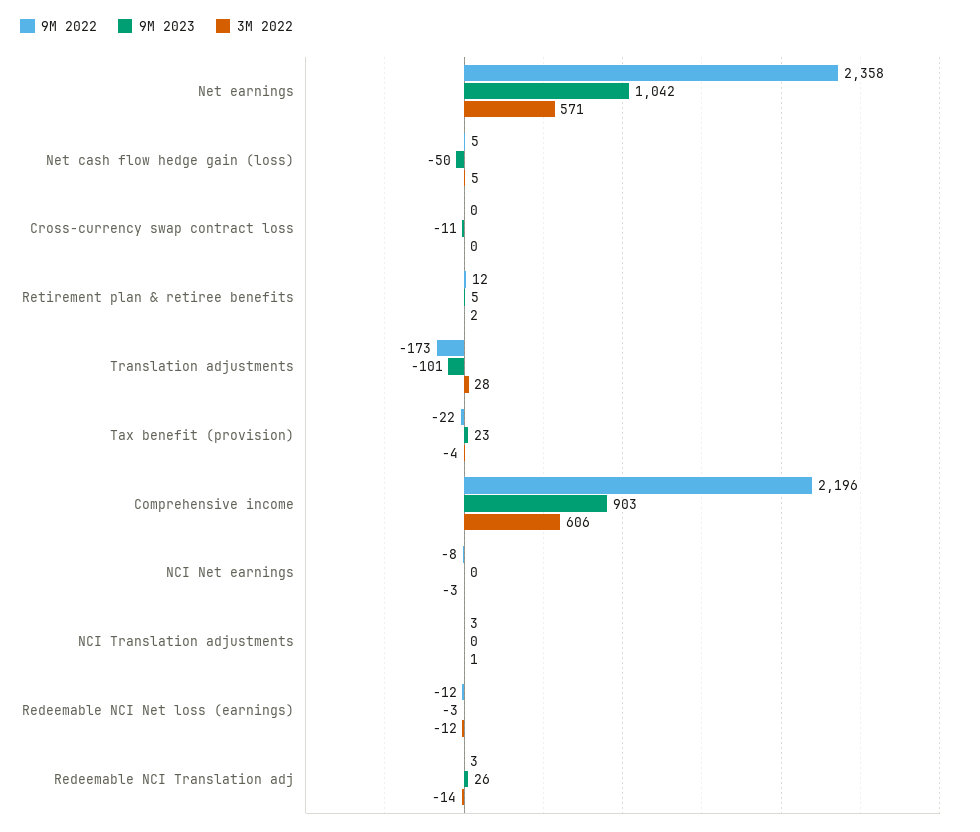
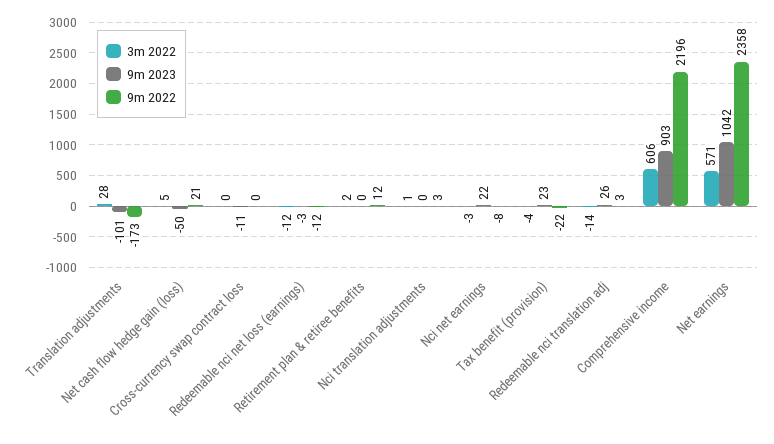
  {
    "9M 2022": {
      "Net earnings": 2358,
-     "Net cash flow hedge gain (loss)": 5,
+     "Net cash flow hedge gain (loss)": 21,
      "Cross-currency swap contract loss": 0,
      "Retirement plan & retiree benefits": 12,
      "Translation adjustments": -173,
      "Tax benefit (provision)": -22,
      "Comprehensive income": 2196,
      "NCI Net earnings": -8,
      "NCI Translation adjustments": 3,
      "Redeemable NCI Net loss (earnings)": -12,
      "Redeemable NCI Translation adj": 3
    },
    "9M 2023": {
      "Net earnings": 1042,
      "Net cash flow hedge gain (loss)": -50,
      "Cross-currency swap contract loss": -11,
-     "Retirement plan & retiree benefits": 5,
+     "Retirement plan & retiree benefits": 0,
      "Translation adjustments": -101,
      "Tax benefit (provision)": 23,
      "Comprehensive income": 903,
-     "NCI Net earnings": 0,
+     "NCI Net earnings": 22,
      "NCI Translation adjustments": 0,
      "Redeemable NCI Net loss (earnings)": -3,
      "Redeemable NCI Translation adj": 26
    },
    "3M 2022": {
      "Net earnings": 571,
      "Net cash flow hedge gain (loss)": 5,
      "Cross-currency swap contract loss": 0,
      "Retirement plan & retiree benefits": 2,
      "Translation adjustments": 28,
      "Tax benefit (provision)": -4,
      "Comprehensive income": 606,
      "NCI Net earnings": -3,
      "NCI Translation adjustments": 1,
      "Redeemable NCI Net loss (earnings)": -12,
      "Redeemable NCI Translation adj": -14
    }
  }

